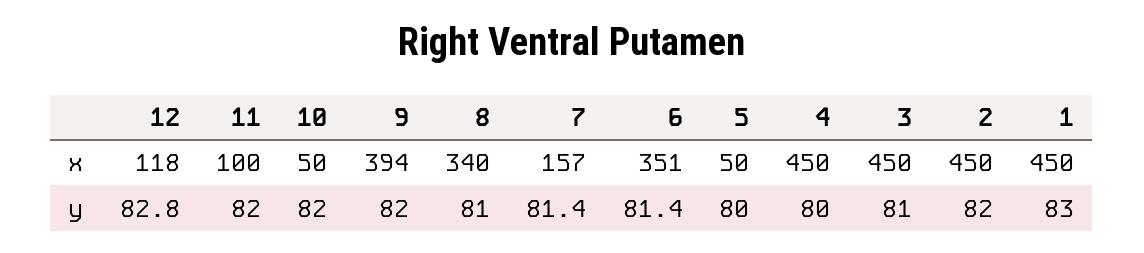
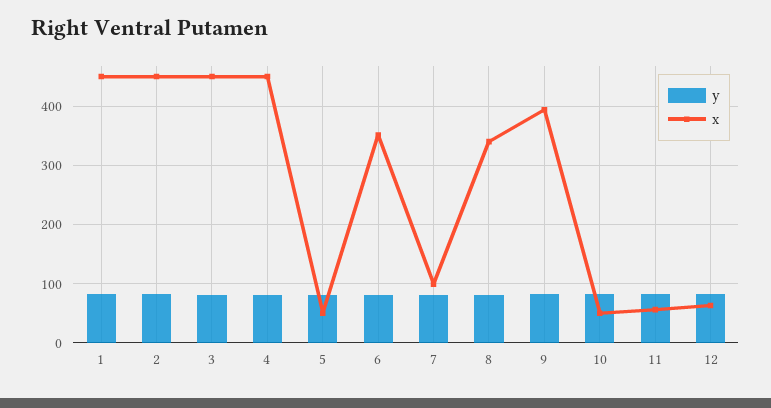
  {
    "x": {
-     "12": 118,
+     "12": 60,
-     "11": 100,
+     "11": 60,
      "10": 50,
      "9": 394,
      "8": 340,
-     "7": 157,
+     "7": 100,
      "6": 351,
      "5": 50,
      "4": 450,
      "3": 450,
      "2": 450,
      "1": 450
    },
    "y": {
      "12": 82.8,
      "11": 82,
      "10": 82,
      "9": 82,
      "8": 81,
      "7": 81.4,
      "6": 81.4,
      "5": 80,
      "4": 80,
      "3": 81,
      "2": 82,
      "1": 83
    }
  }

